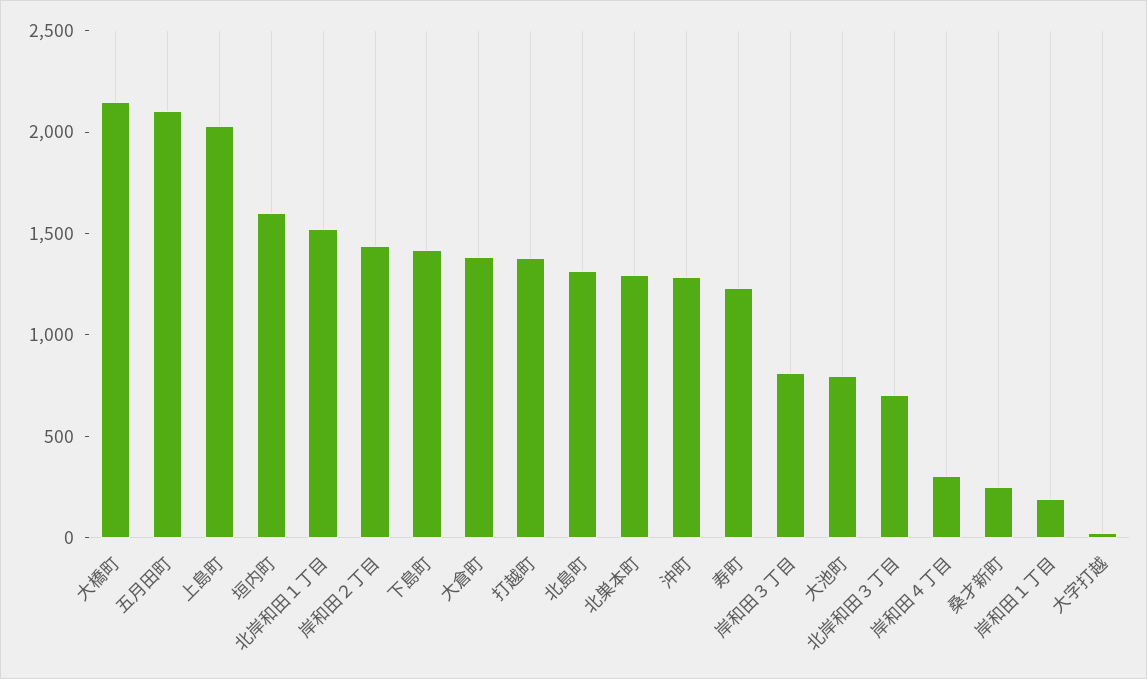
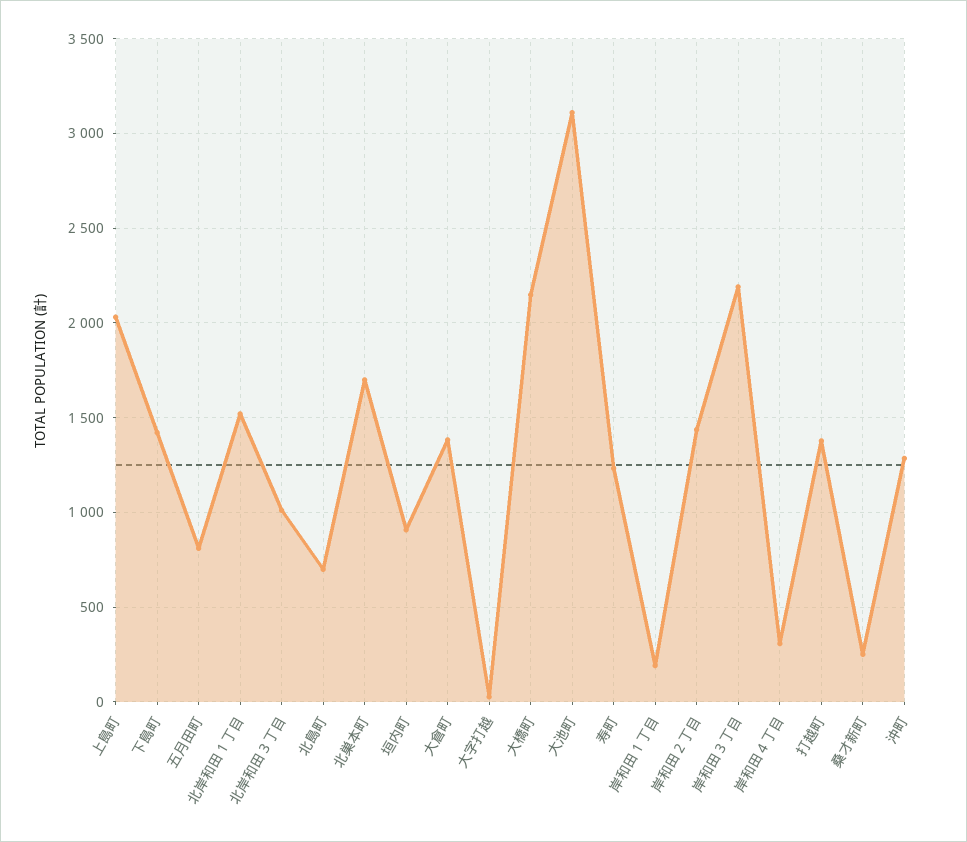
  {
    "大橋町": 2150,
-   "五月田町": 2100,
+   "五月田町": 800,
    "上島町": 2050,
-   "垣内町": 1600,
+   "垣内町": 900,
    "北岸和田１丁目": 1500,
    "岸和田２丁目": 1450,
    "下島町": 1400,
    "大倉町": 1400,
    "打越町": 1400,
-   "北島町": 1300,
+   "北島町": 700,
-   "北巣本町": 1300,
+   "北巣本町": 1700,
    "沖町": 1300,
    "寿町": 1250,
-   "岸和田３丁目": 800,
+   "岸和田３丁目": 2200,
-   "大池町": 800,
+   "大池町": 3100,
-   "北岸和田３丁目": 700,
+   "北岸和田３丁目": 1000,
    "岸和田４丁目": 300,
    "桑才新町": 250,
    "岸和田１丁目": 200,
    "大字打越": 50
  }

